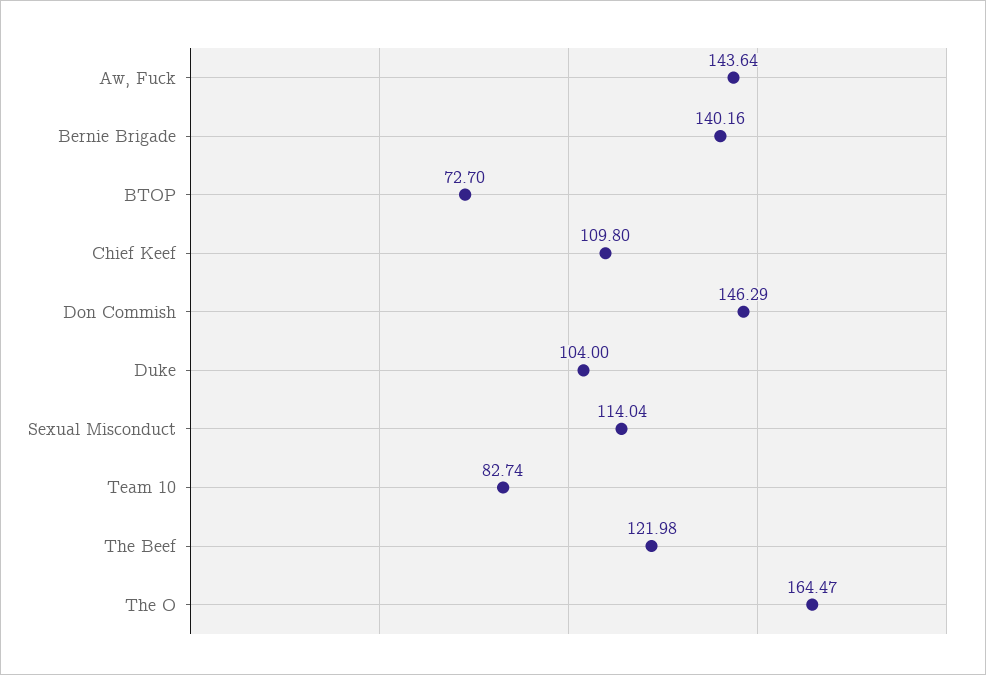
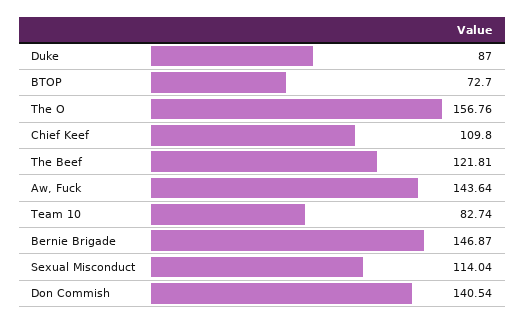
  {
    "Aw, Fuck": 143.64,
-   "Bernie Brigade": 140.16,
+   "Bernie Brigade": 146.87,
    "BTOP": 72.7,
    "Chief Keef": 109.8,
-   "Don Commish": 146.29,
+   "Don Commish": 140.54,
-   "Duke": 104,
+   "Duke": 87,
    "Sexual Misconduct": 114.04,
    "Team 10": 82.74,
-   "The Beef": 121.98,
+   "The Beef": 121.81,
-   "The O": 164.47
+   "The O": 156.76
  }

